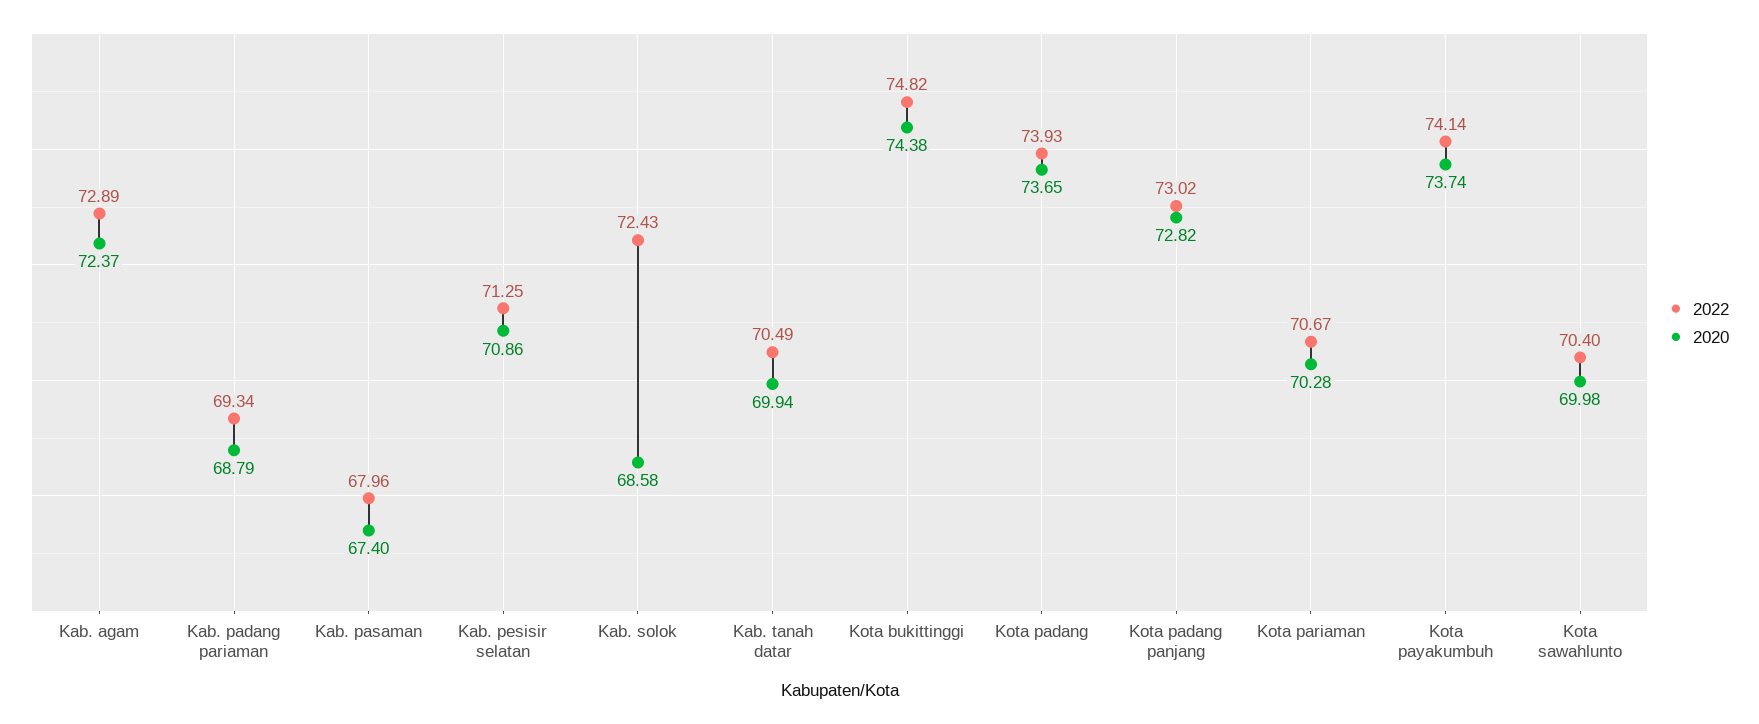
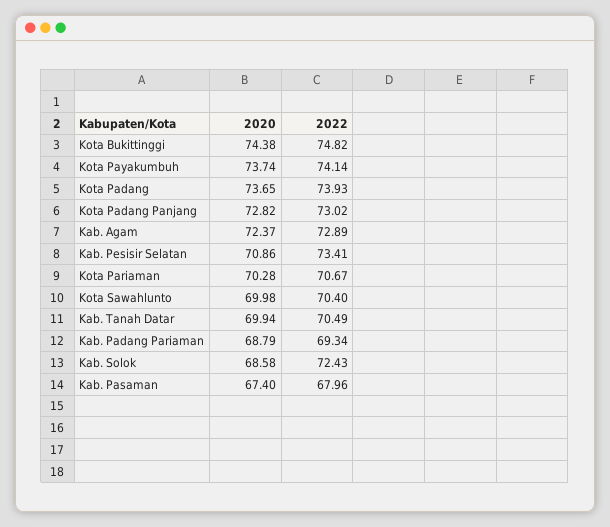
  {
    "2022": {
      "Kab. agam": 72.89,
      "Kab. padang pariaman": 69.34,
      "Kab. pasaman": 67.96,
-     "Kab. pesisir selatan": 71.25,
+     "Kab. pesisir selatan": 73.41,
      "Kab. solok": 72.43,
      "Kab. tanah datar": 70.49,
      "Kota bukittinggi": 74.82,
      "Kota padang": 73.93,
      "Kota padang panjang": 73.02,
      "Kota pariaman": 70.67,
      "Kota payakumbuh": 74.14,
      "Kota sawahlunto": 70.4
    },
    "2020": {
      "Kab. agam": 72.37,
      "Kab. padang pariaman": 68.79,
      "Kab. pasaman": 67.4,
      "Kab. pesisir selatan": 70.86,
      "Kab. solok": 68.58,
      "Kab. tanah datar": 69.94,
      "Kota bukittinggi": 74.38,
      "Kota padang": 73.65,
      "Kota padang panjang": 72.82,
      "Kota pariaman": 70.28,
      "Kota payakumbuh": 73.74,
      "Kota sawahlunto": 69.98
    }
  }

